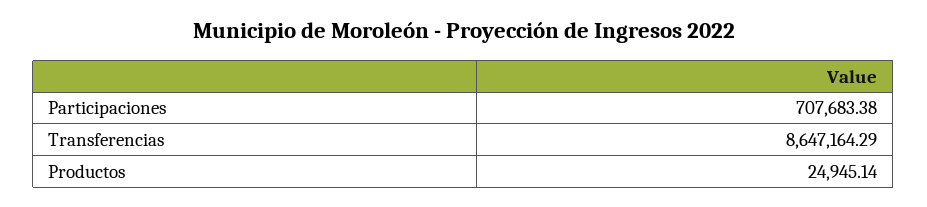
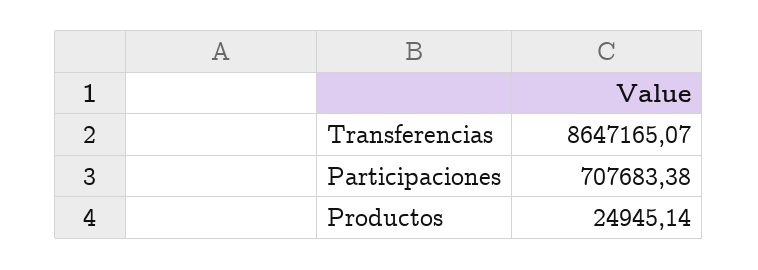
  {
    "Participaciones": 707683.38,
-   "Transferencias": 8647164.29,
+   "Transferencias": 8647165.07,
    "Productos": 24945.14
  }

